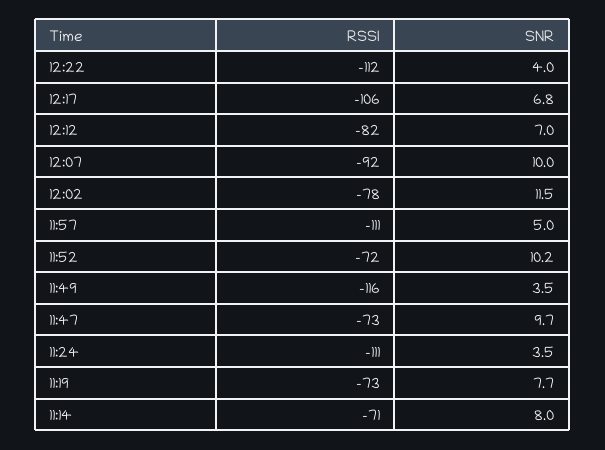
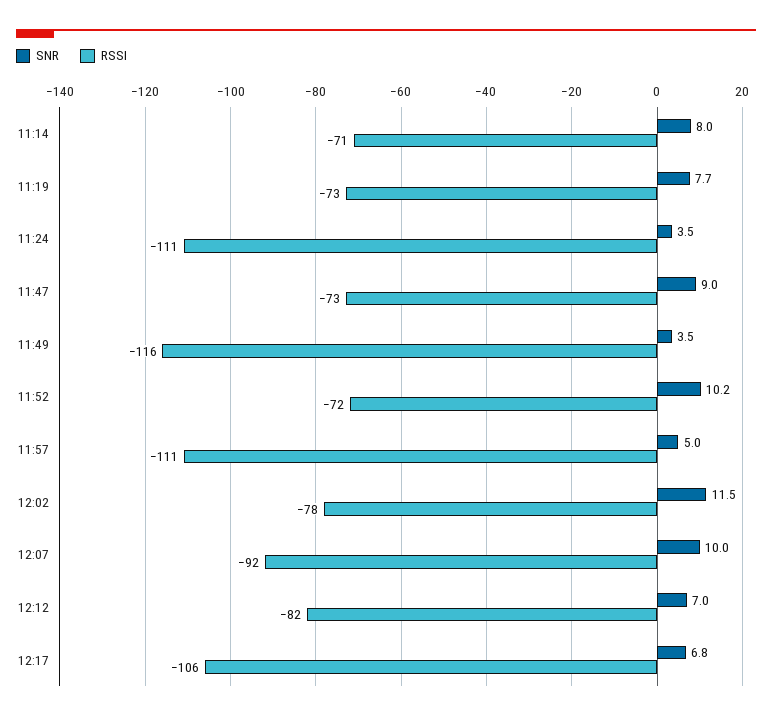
  {
    "RSSI": {
-     "12:22": -112,
      "12:17": -106,
      "12:12": -82,
      "12:07": -92,
      "12:02": -78,
      "11:57": -111,
      "11:52": -72,
      "11:49": -116,
      "11:47": -73,
      "11:24": -111,
      "11:19": -73,
      "11:14": -71
    },
    "SNR": {
-     "12:22": 4,
      "12:17": 6.8,
      "12:12": 7,
      "12:07": 10,
      "12:02": 11.5,
      "11:57": 5,
      "11:52": 10.2,
      "11:49": 3.5,
-     "11:47": 9.7,
+     "11:47": 9,
      "11:24": 3.5,
      "11:19": 7.7,
      "11:14": 8
    }
  }

